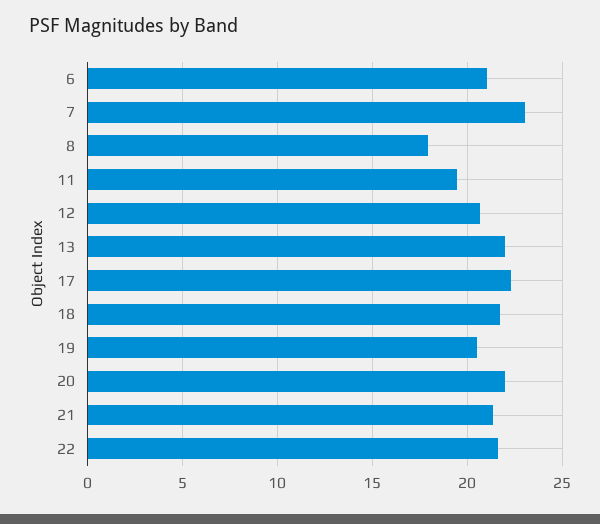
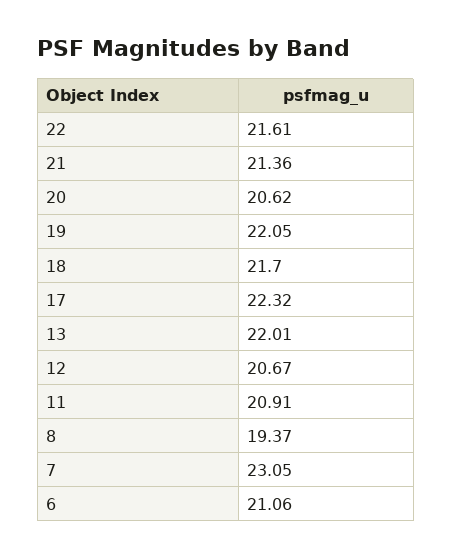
  {
    "6": 21.06,
    "7": 23.05,
-   "8": 18,
+   "8": 19.37,
-   "11": 19.5,
+   "11": 20.91,
    "12": 20.67,
    "13": 22.01,
    "17": 22.32,
    "18": 21.7,
-   "19": 20.5,
+   "19": 22.05,
-   "20": 22,
+   "20": 20.62,
    "21": 21.36,
    "22": 21.61
  }

